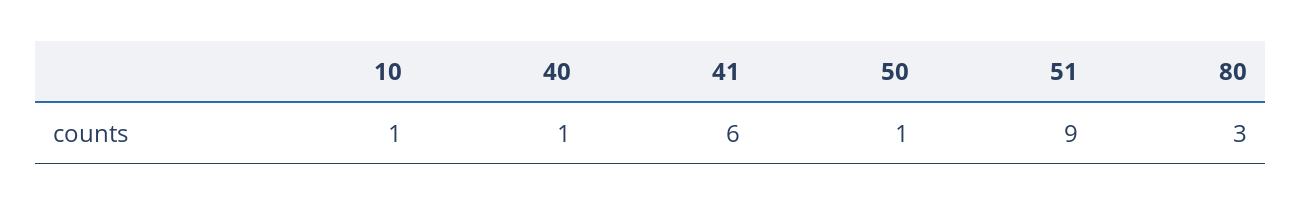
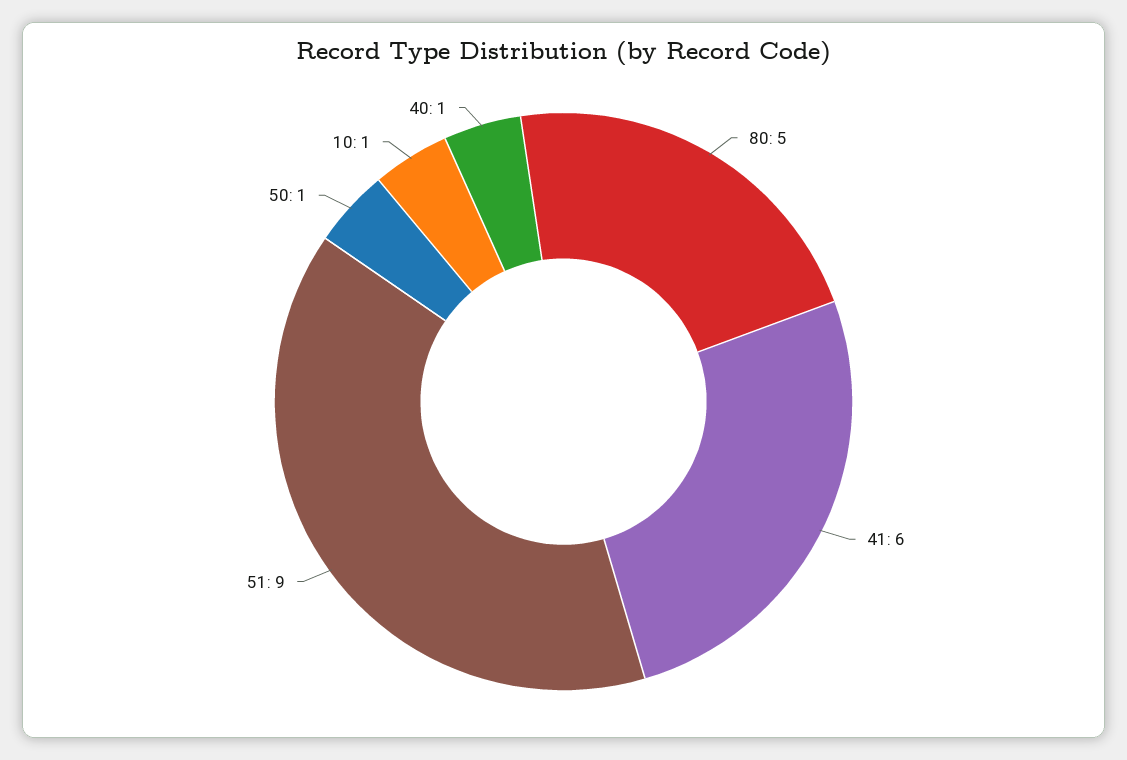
  {
    "10": 1,
    "40": 1,
    "41": 6,
    "50": 1,
    "51": 9,
-   "80": 3
+   "80": 5
  }

